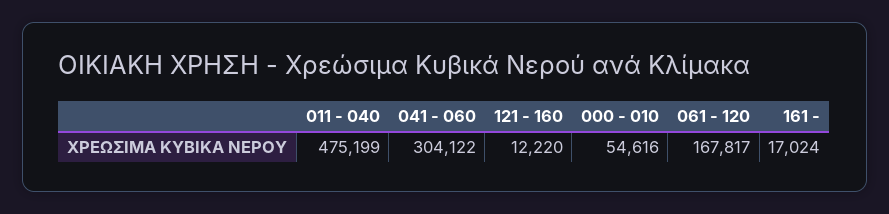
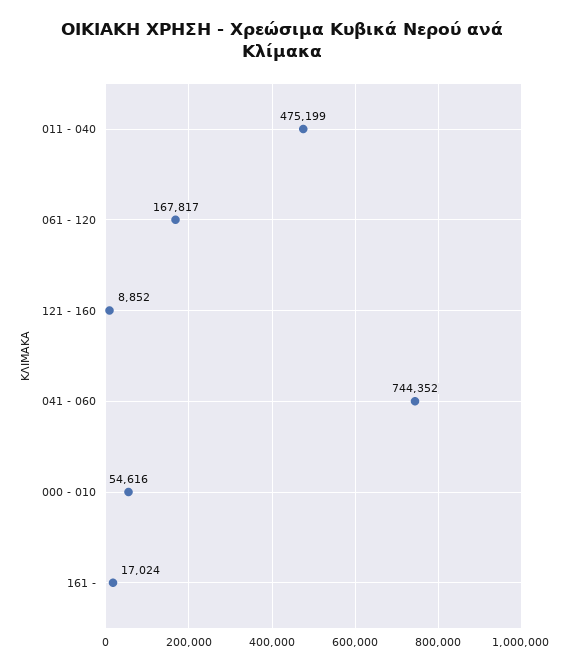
  {
    "011 - 040": 475199,
-   "041 - 060": 304122,
+   "041 - 060": 744352,
-   "121 - 160": 12220,
+   "121 - 160": 8852,
    "000 - 010": 54616,
    "061 - 120": 167817,
    "161 -": 17024
  }

